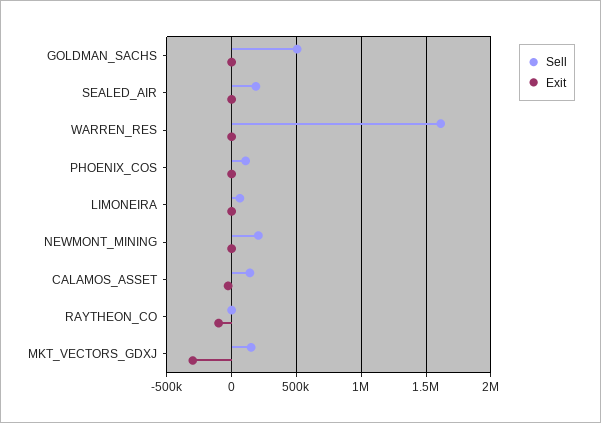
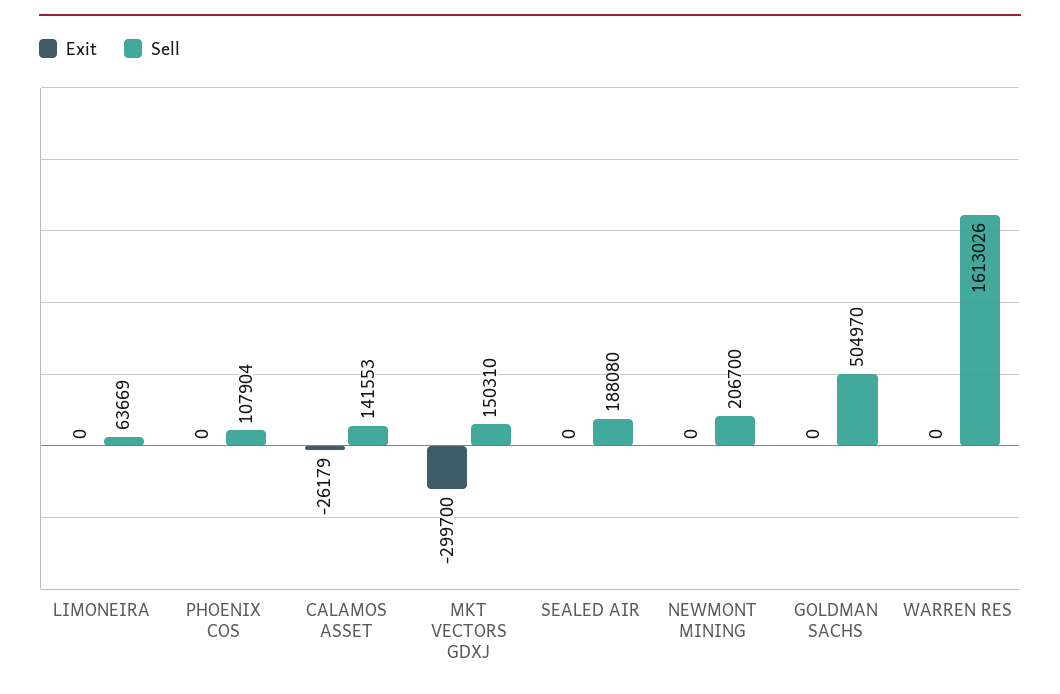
  {
    "Sell": {
      "GOLDMAN_SACHS": 504970,
      "SEALED_AIR": 188080,
      "WARREN_RES": 1613026,
      "PHOENIX_COS": 107904,
      "LIMONEIRA": 63669,
      "NEWMONT_MINING": 206700,
      "CALAMOS_ASSET": 141553,
-     "RAYTHEON_CO": 0,
      "MKT_VECTORS_GDXJ": 150310
    },
    "Exit": {
      "GOLDMAN_SACHS": 0,
      "SEALED_AIR": 0,
      "WARREN_RES": 0,
      "PHOENIX_COS": 0,
      "LIMONEIRA": 0,
      "NEWMONT_MINING": 0,
      "CALAMOS_ASSET": -26179,
-     "RAYTHEON_CO": -100000,
      "MKT_VECTORS_GDXJ": -299700
    }
  }

